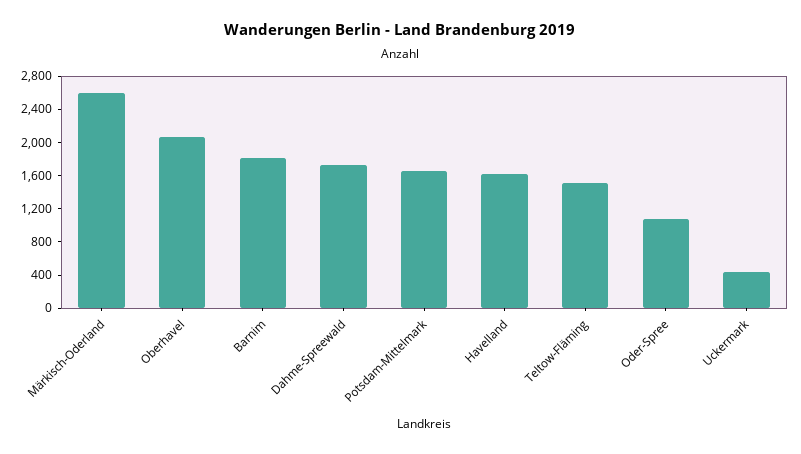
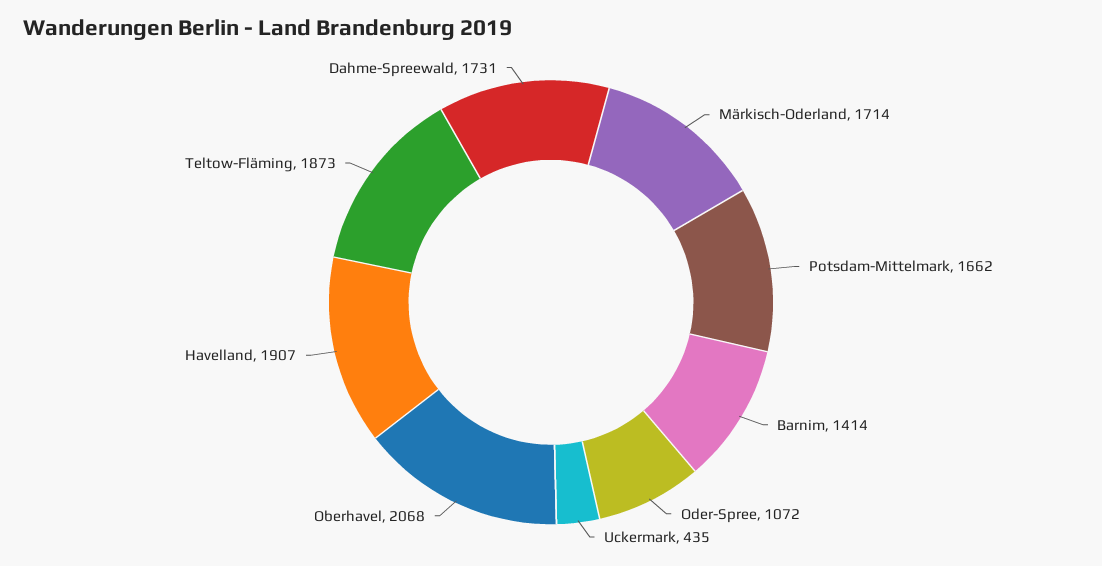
  {
-   "Märkisch-Oderland": 2600,
+   "Märkisch-Oderland": 1714,
    "Oberhavel": 2068,
-   "Barnim": 1800,
+   "Barnim": 1414,
    "Dahme-Spreewald": 1731,
    "Potsdam-Mittelmark": 1662,
-   "Havelland": 1600,
+   "Havelland": 1907,
-   "Teltow-Fläming": 1500,
+   "Teltow-Fläming": 1873,
    "Oder-Spree": 1072,
    "Uckermark": 435
  }

